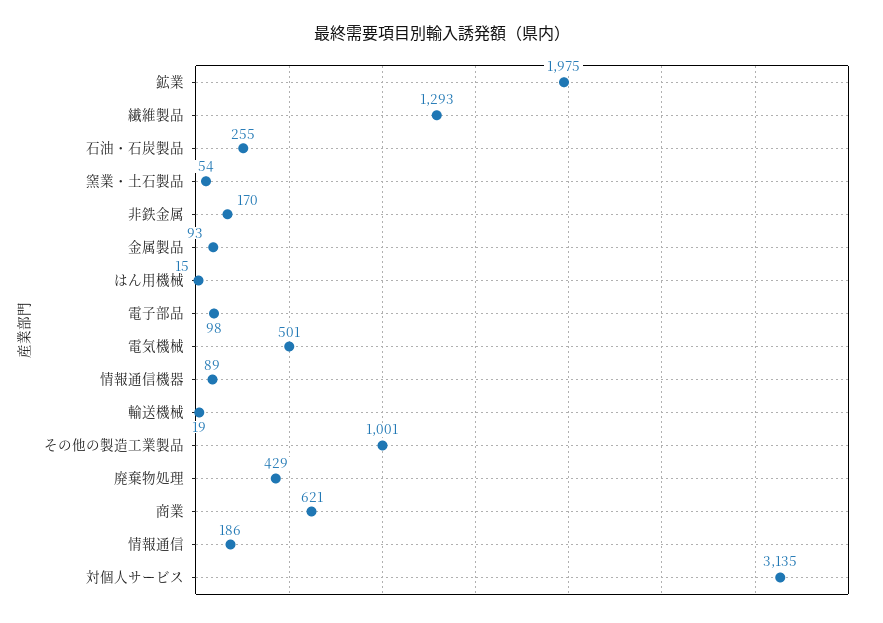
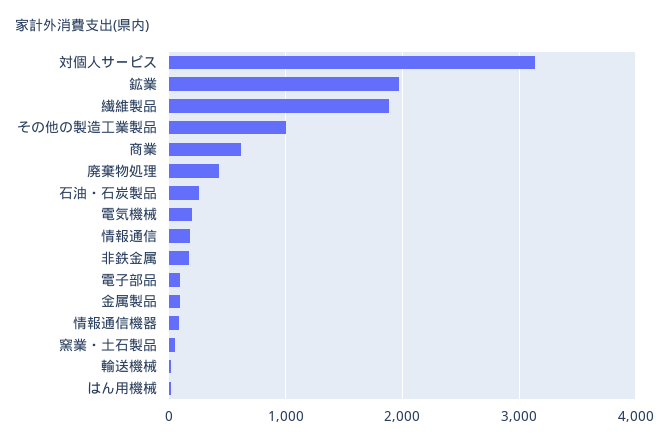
  {
    "鉱業": 1975,
-   "繊維製品": 1293,
+   "繊維製品": 1900,
    "石油・石炭製品": 255,
    "窯業・土石製品": 54,
    "非鉄金属": 170,
    "金属製品": 93,
    "はん用機械": 15,
    "電子部品": 98,
-   "電気機械": 501,
+   "電気機械": 200,
    "情報通信機器": 89,
    "輸送機械": 19,
    "その他の製造工業製品": 1001,
    "廃棄物処理": 429,
    "商業": 621,
    "情報通信": 186,
    "対個人サービス": 3135
  }

